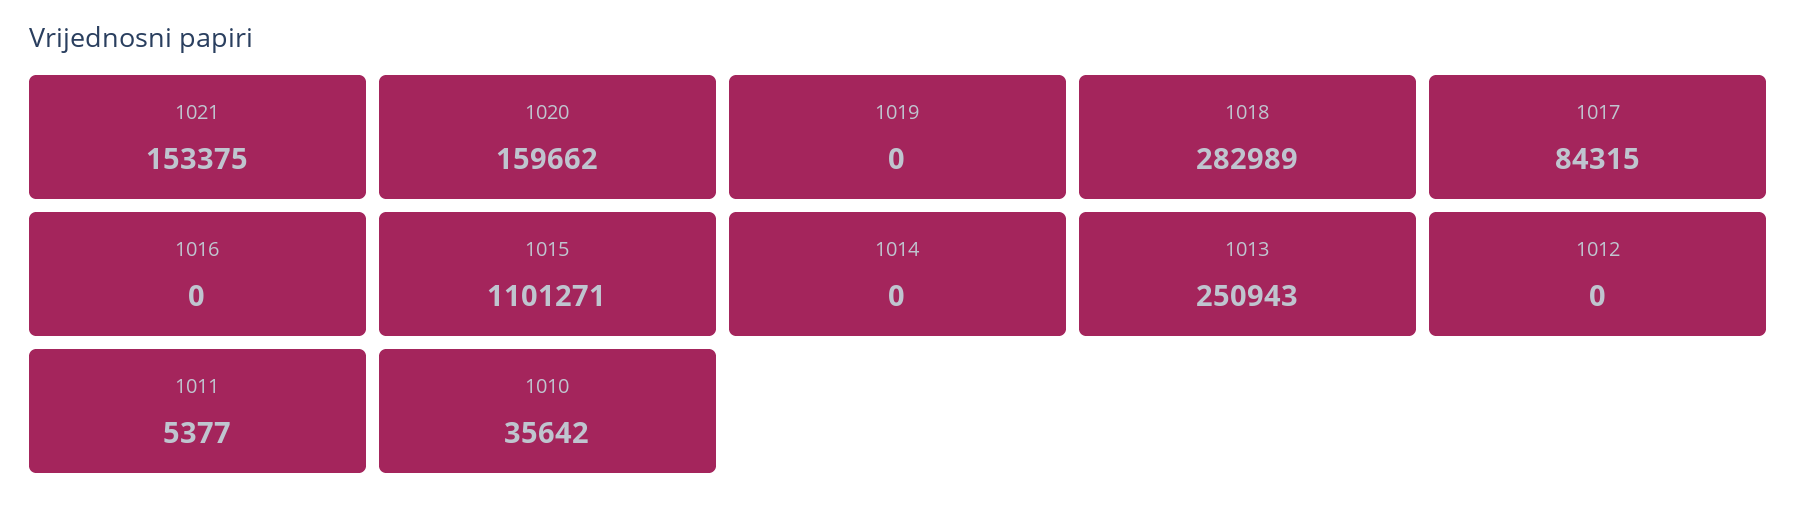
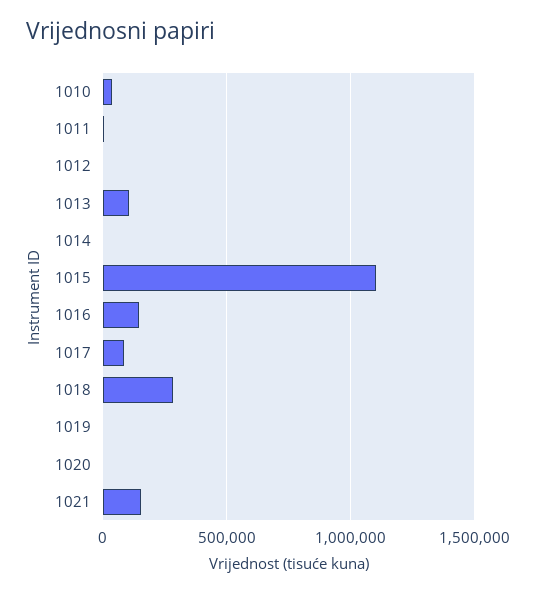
  {
    "1021": 153375,
-   "1020": 159662,
+   "1020": 0,
    "1019": 0,
    "1018": 282989,
    "1017": 84315,
-   "1016": 0,
+   "1016": 150000,
    "1015": 1101271,
    "1014": 0,
-   "1013": 250943,
+   "1013": 100000,
    "1012": 0,
    "1011": 5377,
    "1010": 35642
  }

